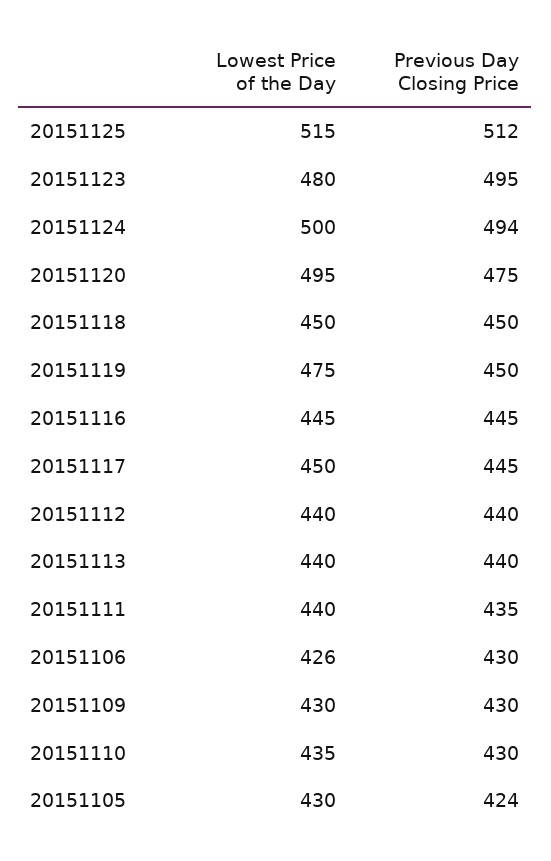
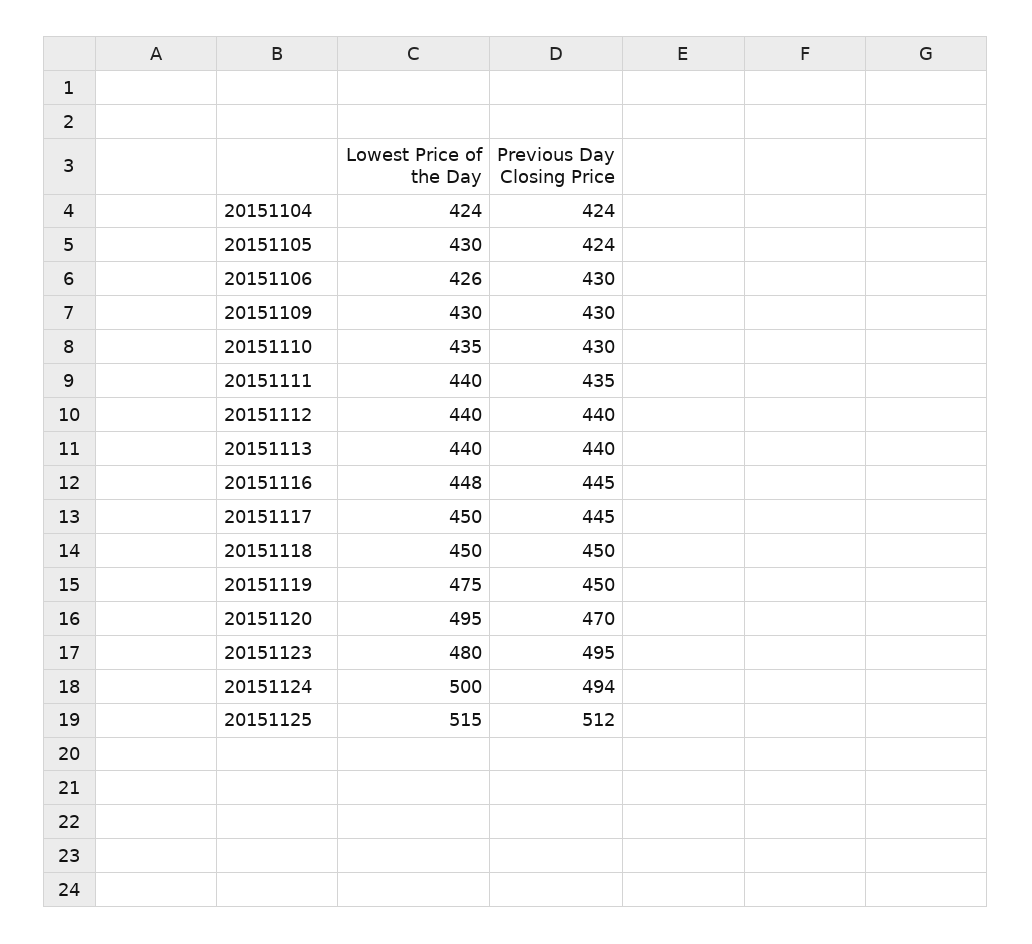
  {
    "Lowest Price of the Day": {
      "20151125": 515,
      "20151123": 480,
      "20151124": 500,
      "20151120": 495,
      "20151118": 450,
      "20151119": 475,
-     "20151116": 445,
+     "20151116": 448,
      "20151117": 450,
      "20151112": 440,
      "20151113": 440,
      "20151111": 440,
      "20151106": 426,
      "20151109": 430,
      "20151110": 435,
-     "20151105": 430
+     "20151105": 430,
+     "20151104": 424
    },
    "Previous Day Closing Price": {
      "20151125": 512,
      "20151123": 495,
      "20151124": 494,
-     "20151120": 475,
+     "20151120": 470,
      "20151118": 450,
      "20151119": 450,
      "20151116": 445,
      "20151117": 445,
      "20151112": 440,
      "20151113": 440,
      "20151111": 435,
      "20151106": 430,
      "20151109": 430,
      "20151110": 430,
-     "20151105": 424
+     "20151105": 424,
+     "20151104": 424
    }
  }

